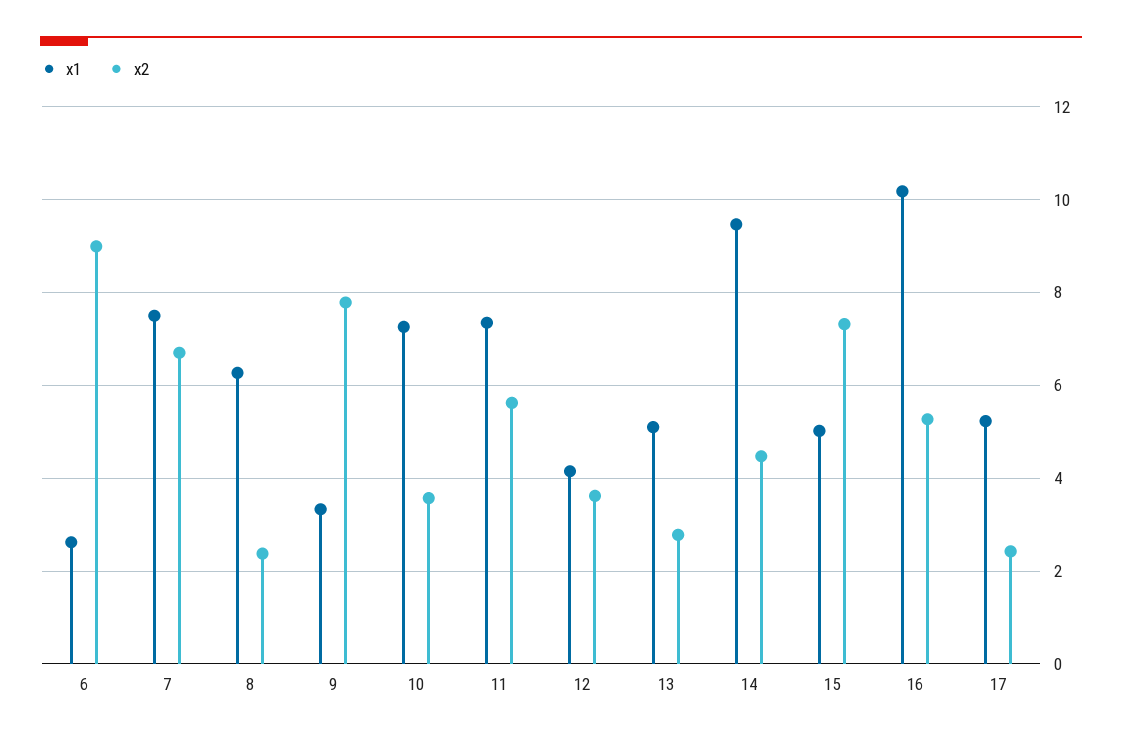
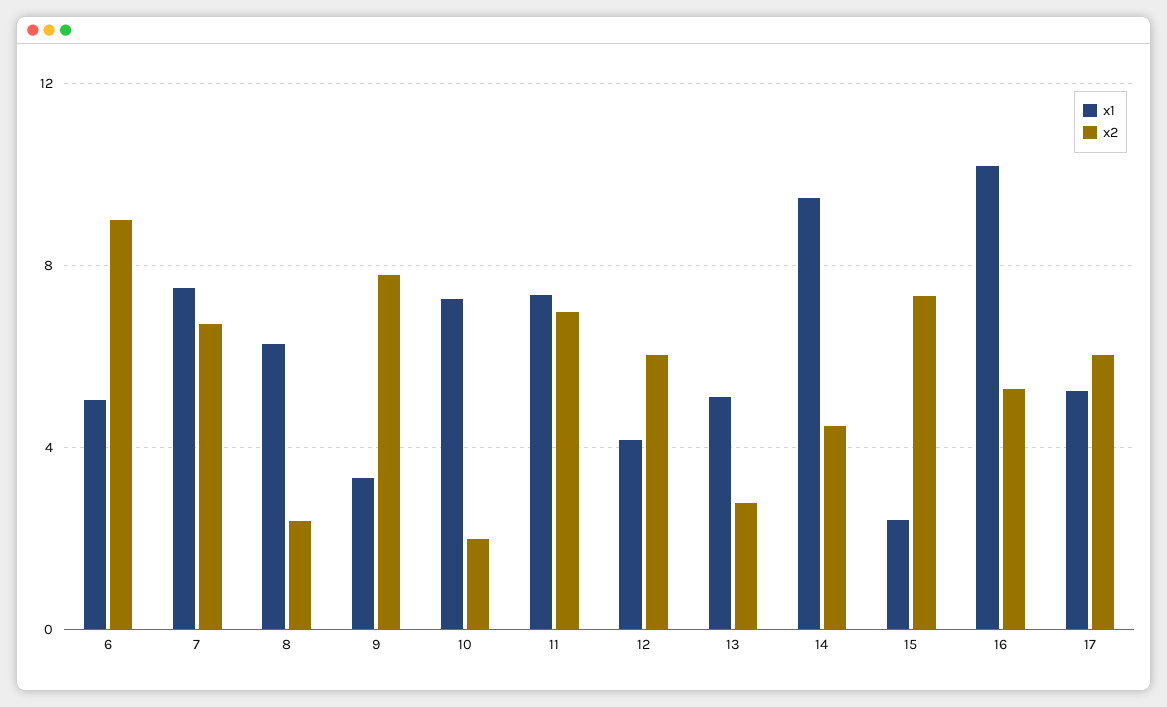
  {
    "x1": {
-     "6": 2.6,
+     "6": 5,
      "7": 7.6,
      "8": 6.2,
      "9": 3.4,
      "10": 7.2,
      "11": 7.4,
      "12": 4.2,
      "13": 5.2,
      "14": 9.4,
-     "15": 5,
+     "15": 2.5,
      "16": 10.2,
      "17": 5.2
    },
    "x2": {
      "6": 9,
      "7": 6.8,
      "8": 2.4,
      "9": 7.8,
-     "10": 3.6,
+     "10": 2,
-     "11": 5.6,
+     "11": 7,
-     "12": 3.6,
+     "12": 6,
      "13": 2.8,
      "14": 4.4,
      "15": 7.4,
      "16": 5.2,
-     "17": 2.4
+     "17": 6
    }
  }

